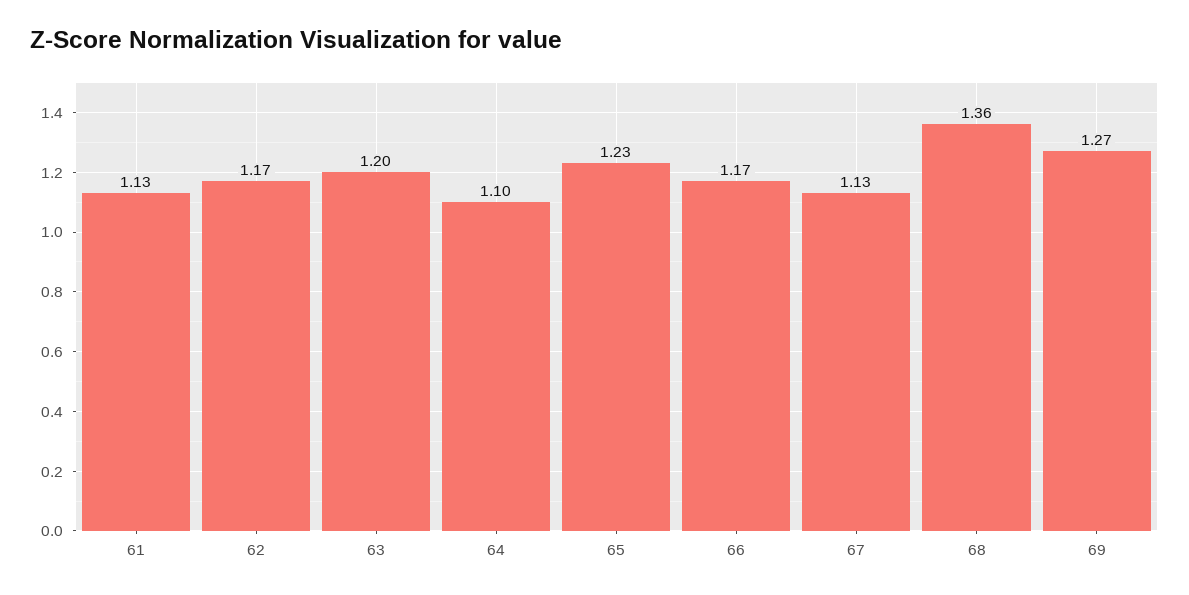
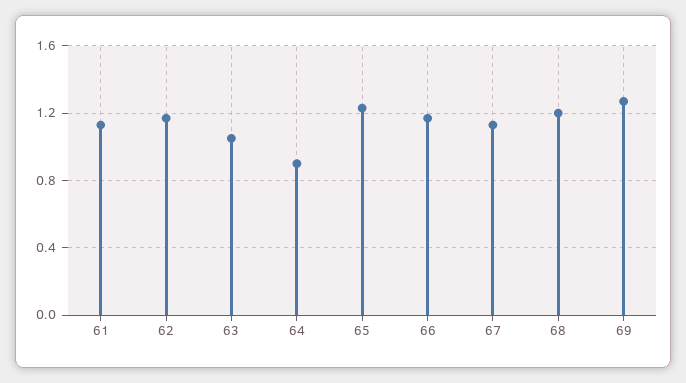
  {
    "61": 1.13,
    "62": 1.17,
-   "63": 1.2,
+   "63": 1.05,
-   "64": 1.1,
+   "64": 0.9,
    "65": 1.23,
    "66": 1.17,
    "67": 1.13,
-   "68": 1.36,
+   "68": 1.2,
    "69": 1.27
  }

